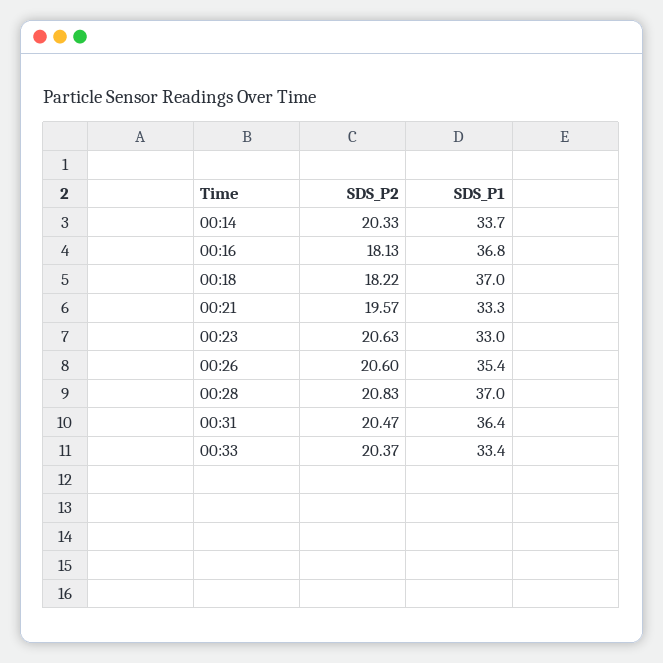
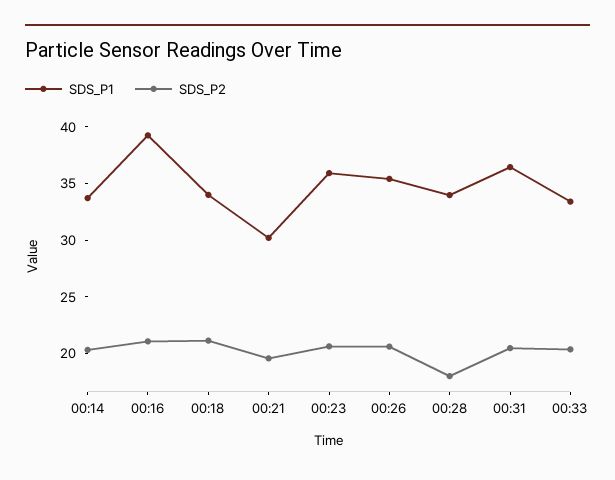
  {
    "SDS_P2": {
      "00:14": 20.33,
-     "00:16": 18.13,
+     "00:16": 21,
-     "00:18": 18.22,
+     "00:18": 21,
      "00:21": 19.57,
      "00:23": 20.63,
      "00:26": 20.6,
-     "00:28": 20.83,
+     "00:28": 18,
      "00:31": 20.47,
      "00:33": 20.37
    },
    "SDS_P1": {
      "00:14": 33.7,
-     "00:16": 36.8,
+     "00:16": 39,
-     "00:18": 37,
+     "00:18": 34,
-     "00:21": 33.3,
+     "00:21": 30,
-     "00:23": 33,
+     "00:23": 36,
      "00:26": 35.4,
-     "00:28": 37,
+     "00:28": 34,
      "00:31": 36.4,
      "00:33": 33.4
    }
  }

